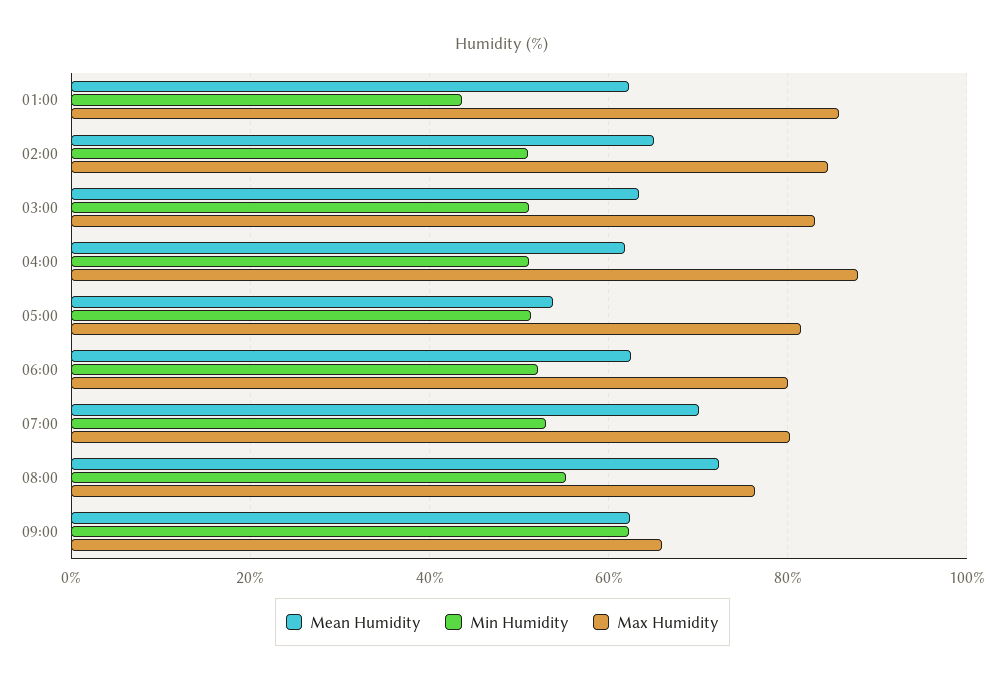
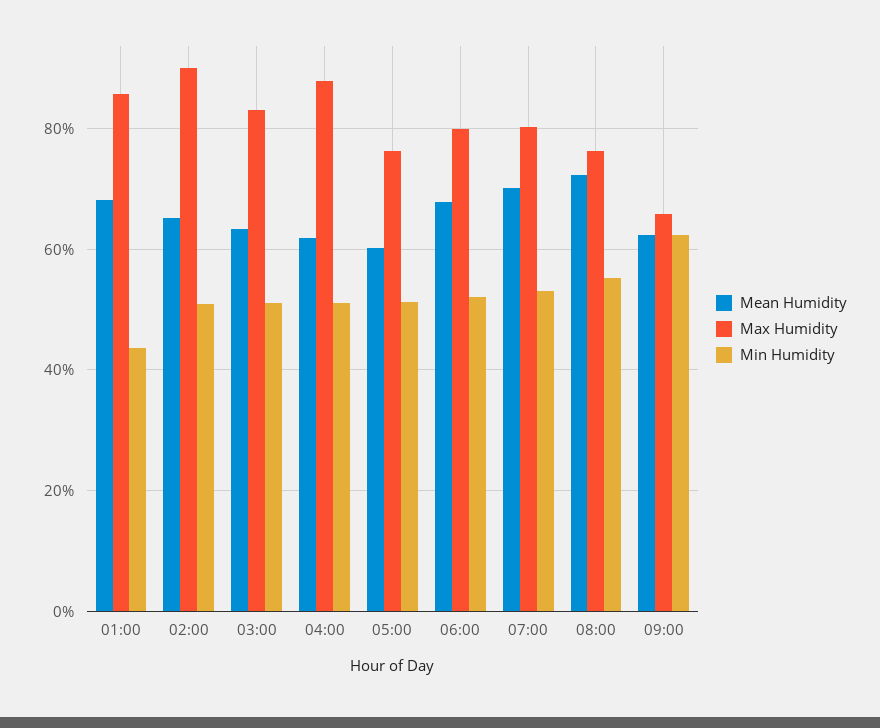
  {
    "Mean Humidity": {
-     "01:00": 62,
+     "01:00": 68,
      "02:00": 66,
      "03:00": 64,
      "04:00": 62,
-     "05:00": 54,
+     "05:00": 60,
-     "06:00": 62,
+     "06:00": 68,
      "07:00": 70,
      "08:00": 72,
      "09:00": 62
    },
    "Min Humidity": {
      "01:00": 44,
      "02:00": 52,
      "03:00": 52,
      "04:00": 52,
      "05:00": 52,
      "06:00": 52,
      "07:00": 54,
      "08:00": 56,
      "09:00": 62
    },
    "Max Humidity": {
      "01:00": 86,
-     "02:00": 84,
+     "02:00": 90,
      "03:00": 84,
      "04:00": 88,
-     "05:00": 82,
+     "05:00": 76,
      "06:00": 80,
      "07:00": 80,
      "08:00": 76,
      "09:00": 66
    }
  }

